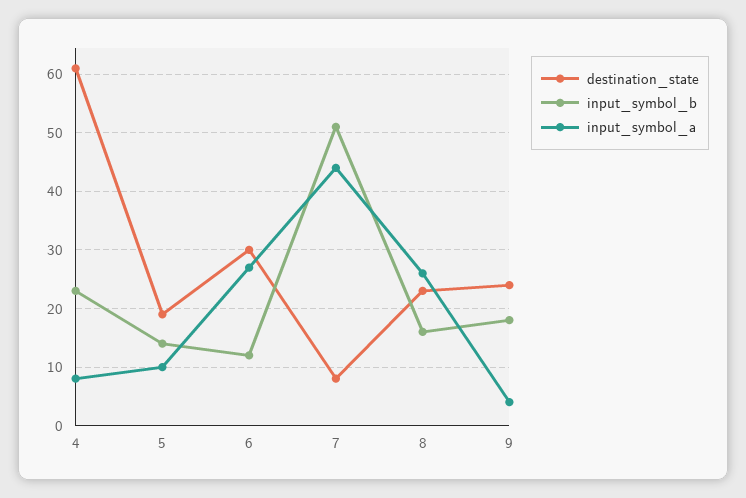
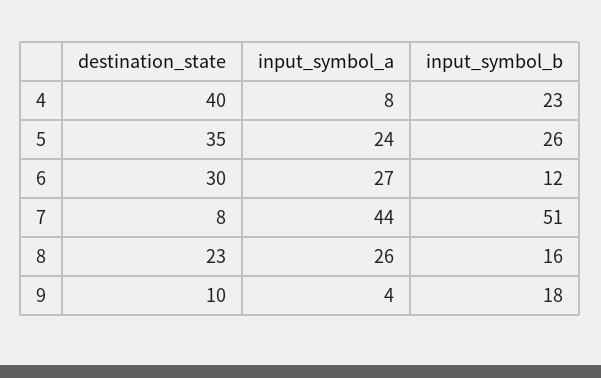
  {
    "destination_state": {
-     "4": 60,
+     "4": 40,
-     "5": 20,
+     "5": 35,
      "6": 30,
      "7": 8,
      "8": 23,
-     "9": 25
+     "9": 10
    },
    "input_symbol_b": {
      "4": 23,
-     "5": 15,
+     "5": 26,
      "6": 12,
      "7": 51,
      "8": 16,
      "9": 18
    },
    "input_symbol_a": {
      "4": 8,
-     "5": 10,
+     "5": 24,
      "6": 27,
      "7": 44,
      "8": 26,
      "9": 4
    }
  }

